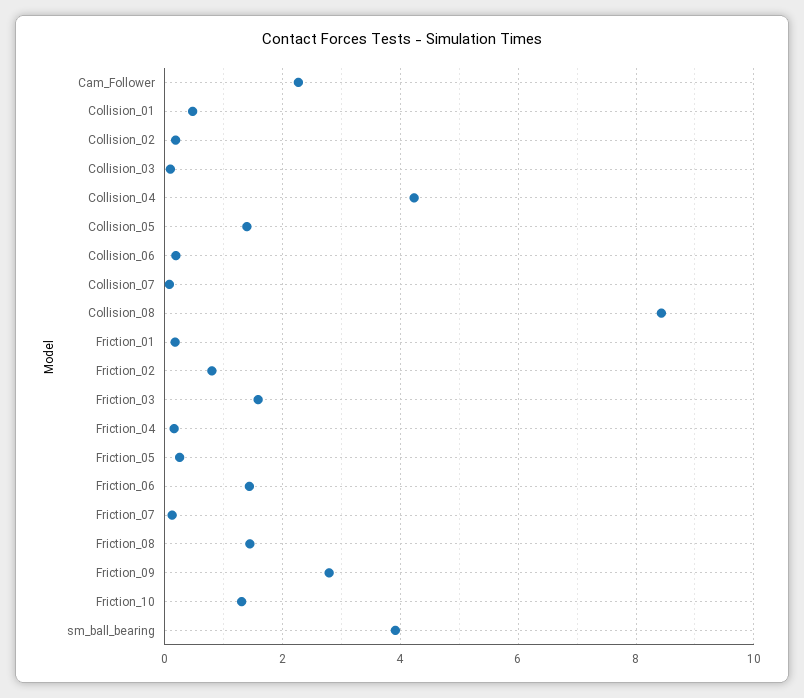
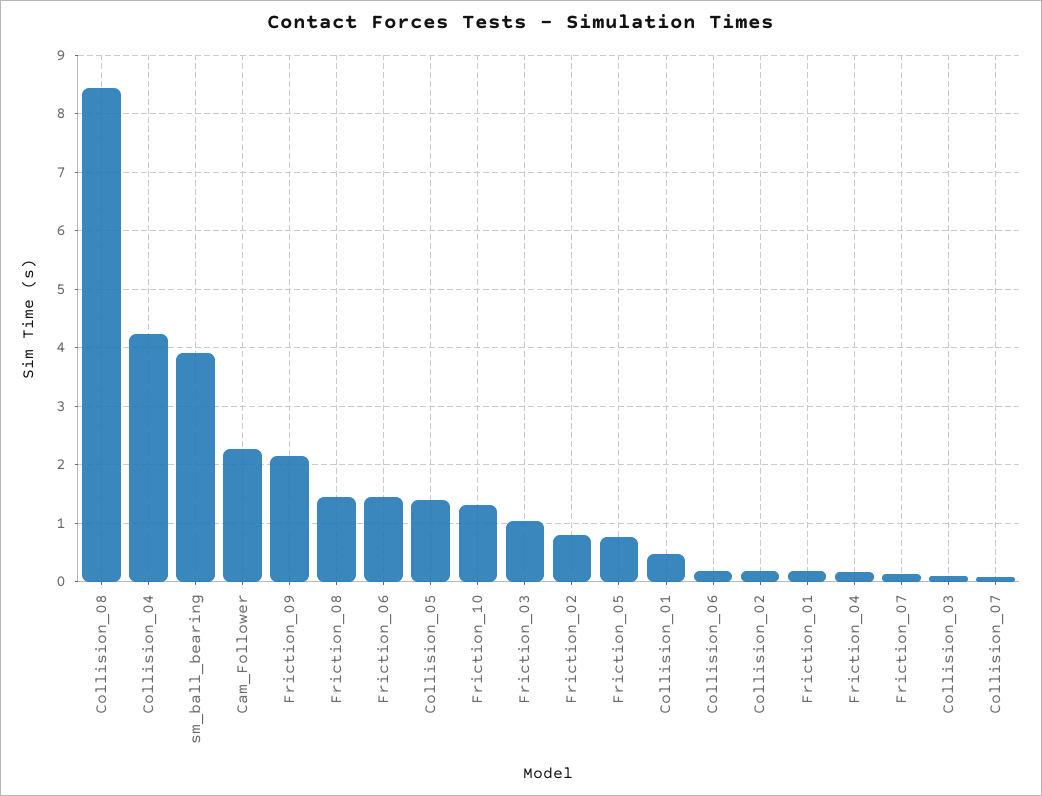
  {
    "Cam_Follower": 2.2,
    "Collision_01": 0.4,
    "Collision_02": 0.2,
    "Collision_03": 0,
    "Collision_04": 4.2,
    "Collision_05": 1.4,
    "Collision_06": 0.2,
    "Collision_07": 0,
    "Collision_08": 8.4,
    "Friction_01": 0.2,
    "Friction_02": 0.8,
-   "Friction_03": 1.6,
+   "Friction_03": 1,
    "Friction_04": 0.2,
-   "Friction_05": 0.2,
+   "Friction_05": 0.8,
    "Friction_06": 1.4,
    "Friction_07": 0.2,
    "Friction_08": 1.4,
-   "Friction_09": 2.8,
+   "Friction_09": 2.2,
    "Friction_10": 1.4,
    "sm_ball_bearing": 4
  }

